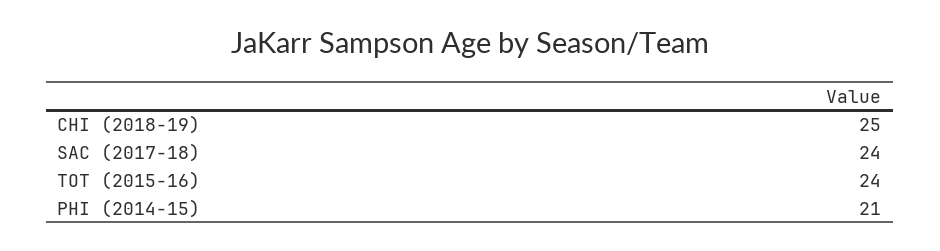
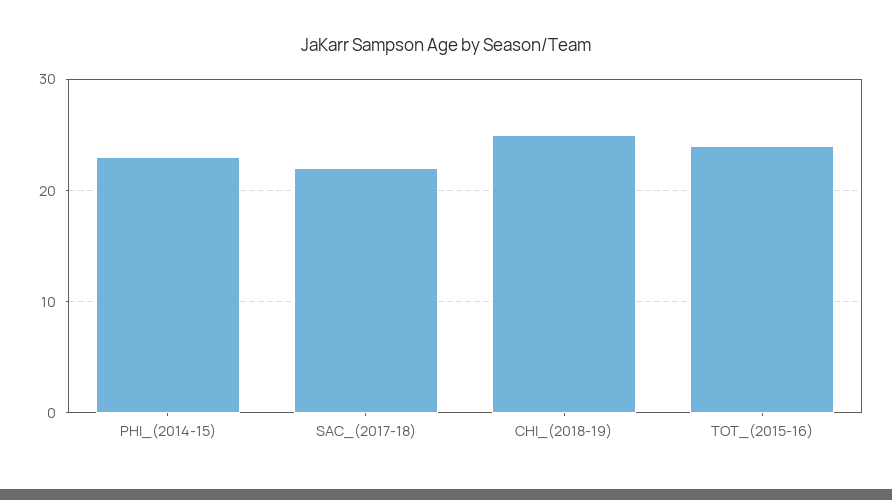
  {
    "CHI (2018-19)": 25,
-   "SAC (2017-18)": 24,
+   "SAC (2017-18)": 22,
    "TOT (2015-16)": 24,
-   "PHI (2014-15)": 21
+   "PHI (2014-15)": 23
  }

